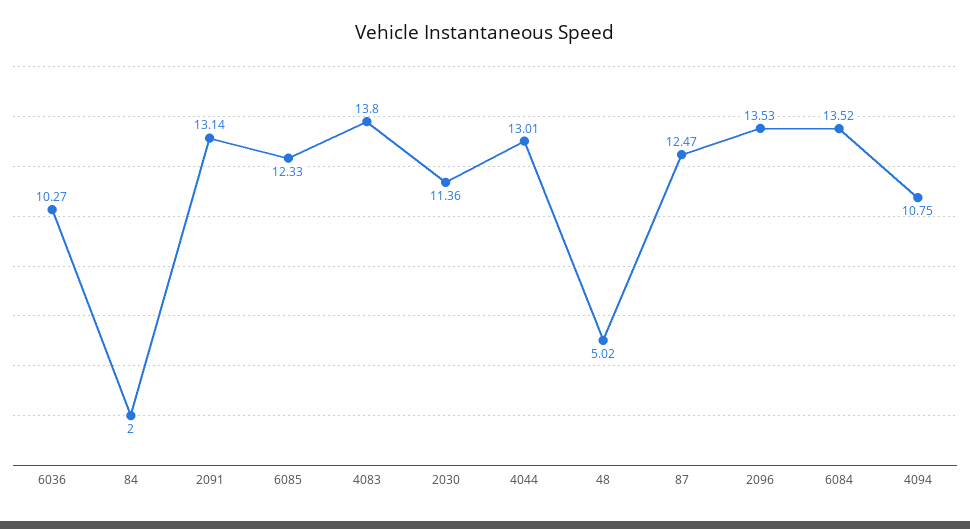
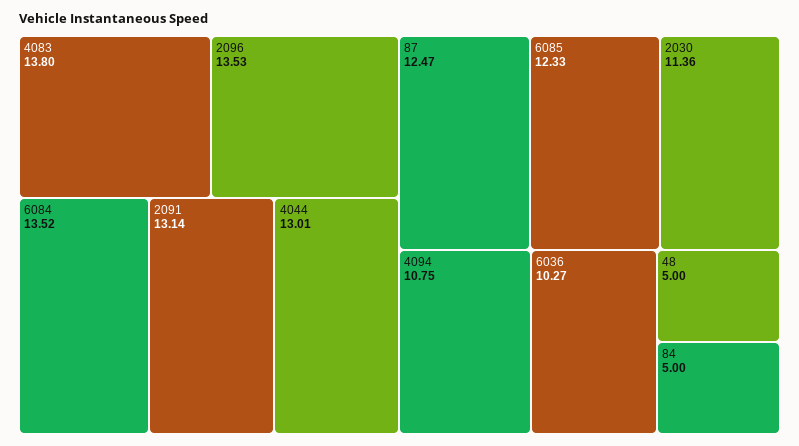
  {
    "6036": 10.27,
-   "84": 2,
+   "84": 5,
    "2091": 13.14,
    "6085": 12.33,
    "4083": 13.8,
    "2030": 11.36,
    "4044": 13.01,
-   "48": 5.02,
+   "48": 5,
    "87": 12.47,
    "2096": 13.53,
    "6084": 13.52,
    "4094": 10.75
  }

